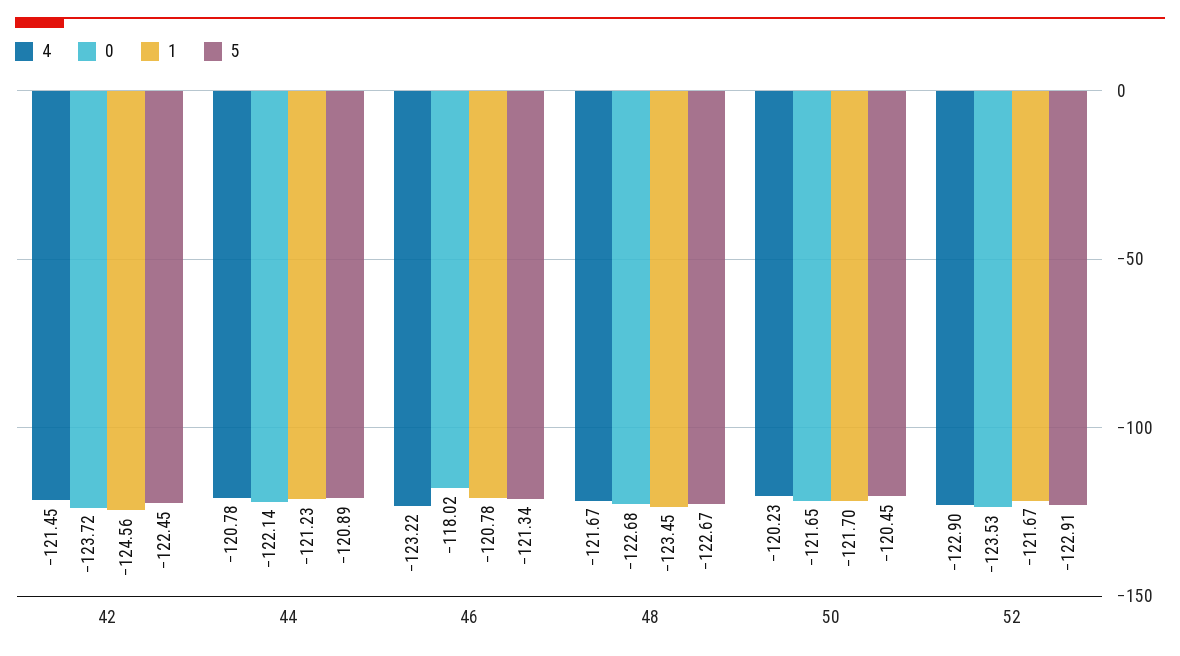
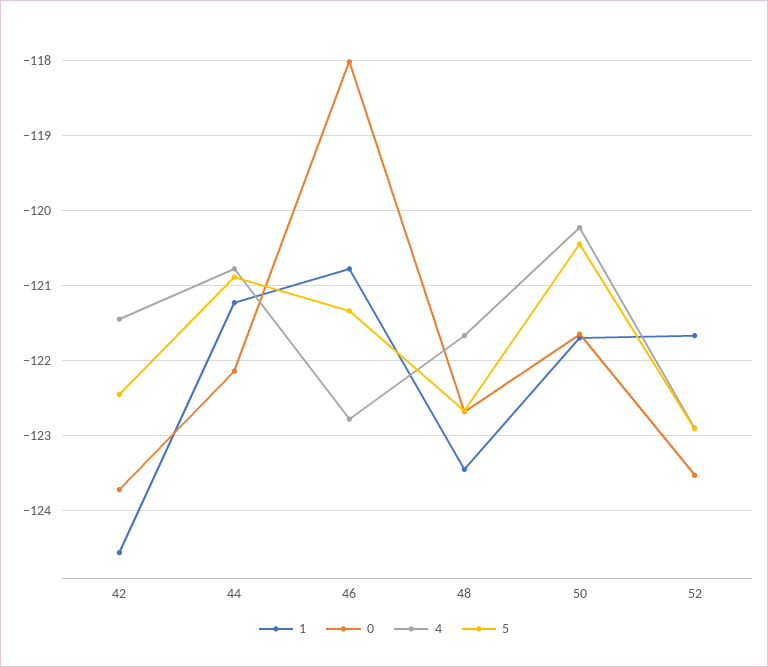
  {
    "4": {
      "42": -121.45,
      "44": -120.78,
-     "46": -123.22,
+     "46": -122.8,
      "48": -121.67,
      "50": -120.23,
      "52": -122.9
    },
    "0": {
      "42": -123.72,
      "44": -122.14,
      "46": -118.02,
      "48": -122.68,
      "50": -121.65,
      "52": -123.53
    },
    "1": {
      "42": -124.56,
      "44": -121.23,
      "46": -120.78,
      "48": -123.45,
      "50": -121.7,
      "52": -121.67
    },
    "5": {
      "42": -122.45,
      "44": -120.89,
      "46": -121.34,
      "48": -122.67,
      "50": -120.45,
      "52": -122.91
    }
  }

